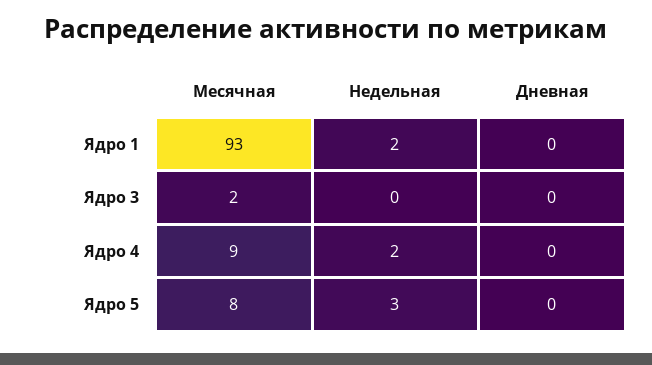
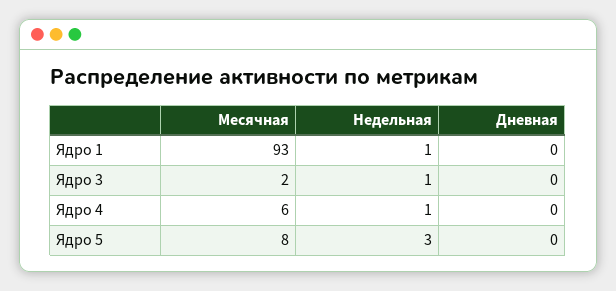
  {
    "Месячная": {
      "Ядро 1": 93,
      "Ядро 3": 2,
-     "Ядро 4": 9,
+     "Ядро 4": 6,
      "Ядро 5": 8
    },
    "Недельная": {
-     "Ядро 1": 2,
+     "Ядро 1": 1,
-     "Ядро 3": 0,
+     "Ядро 3": 1,
-     "Ядро 4": 2,
+     "Ядро 4": 1,
      "Ядро 5": 3
    },
    "Дневная": {
      "Ядро 1": 0,
      "Ядро 3": 0,
      "Ядро 4": 0,
      "Ядро 5": 0
    }
  }

